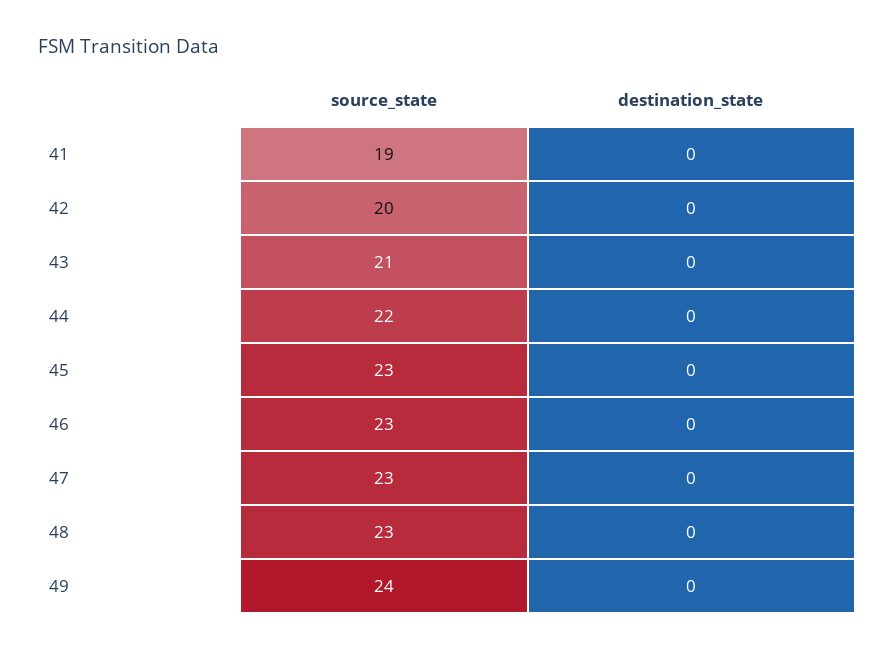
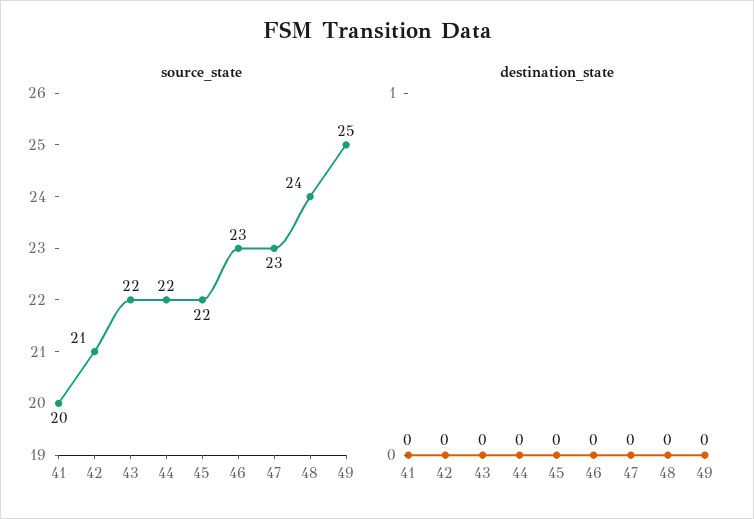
  {
    "source_state": {
-     "41": 19,
+     "41": 20,
-     "42": 20,
+     "42": 21,
-     "43": 21,
+     "43": 22,
      "44": 22,
-     "45": 23,
+     "45": 22,
      "46": 23,
      "47": 23,
-     "48": 23,
+     "48": 24,
-     "49": 24
+     "49": 25
    },
    "destination_state": {
      "41": 0,
      "42": 0,
      "43": 0,
      "44": 0,
      "45": 0,
      "46": 0,
      "47": 0,
      "48": 0,
      "49": 0
    }
  }

